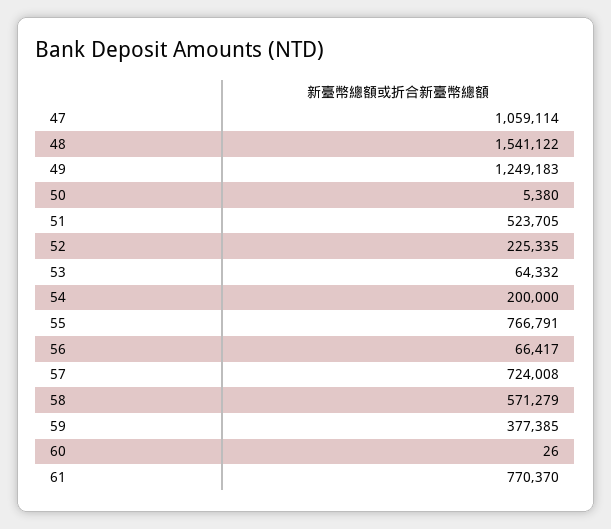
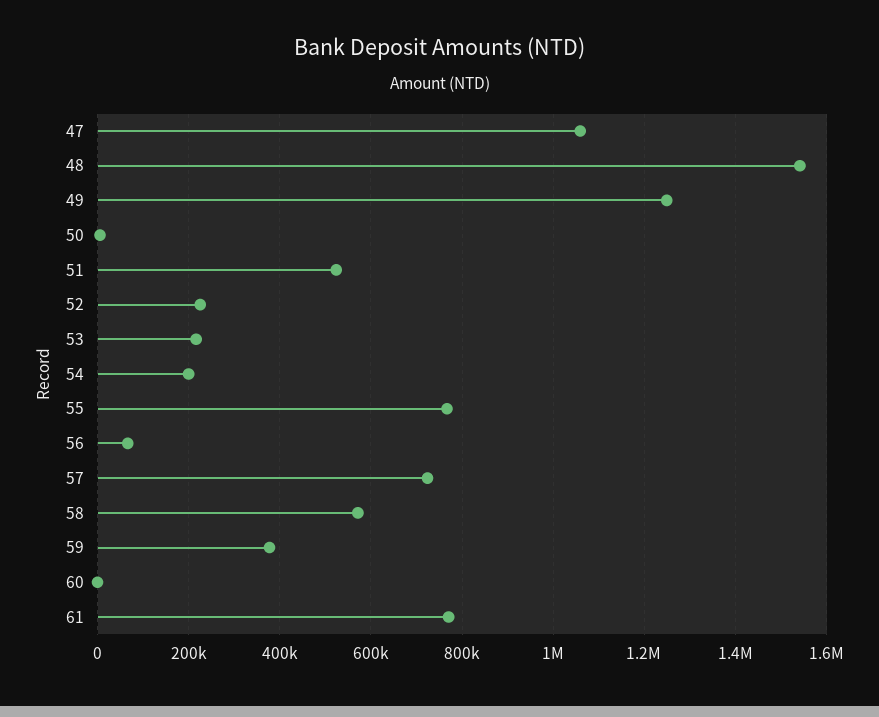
  {
    "47": 1059114,
    "48": 1541122,
    "49": 1249183,
    "50": 5380,
    "51": 523705,
    "52": 225335,
-   "53": 64332,
+   "53": 220000,
    "54": 200000,
    "55": 766791,
    "56": 66417,
    "57": 724008,
    "58": 571279,
    "59": 377385,
    "60": 26,
    "61": 770370
  }

